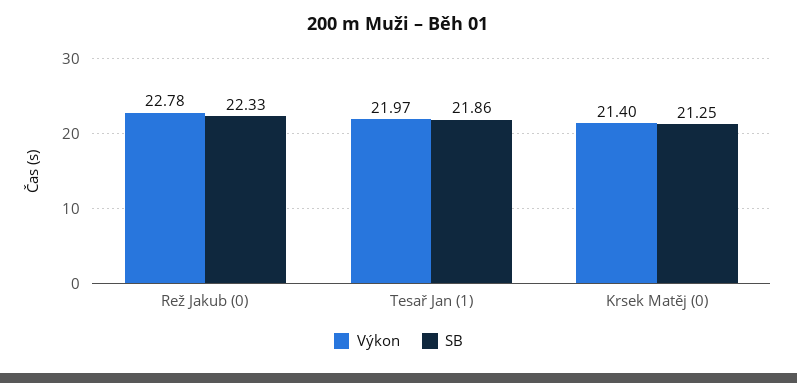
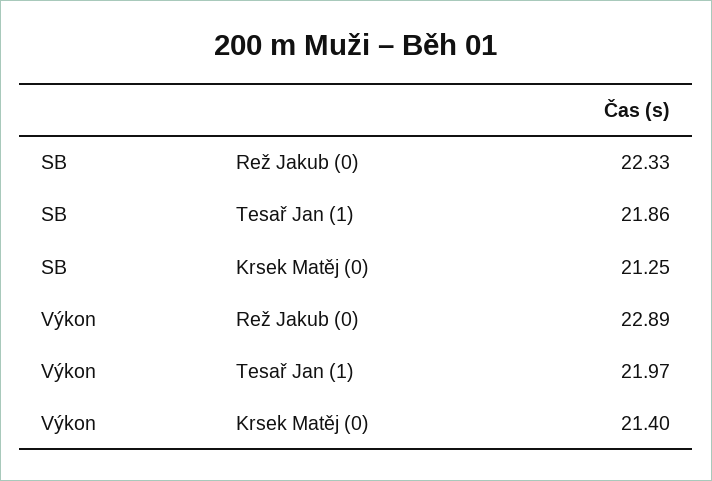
  {
    "Výkon": {
-     "Rež Jakub (0)": 22.78,
+     "Rež Jakub (0)": 22.89,
      "Tesař Jan (1)": 21.97,
      "Krsek Matěj (0)": 21.4
    },
    "SB": {
      "Rež Jakub (0)": 22.33,
      "Tesař Jan (1)": 21.86,
      "Krsek Matěj (0)": 21.25
    }
  }

